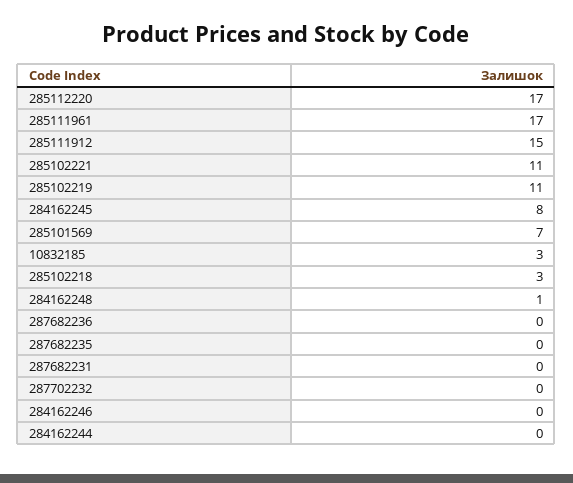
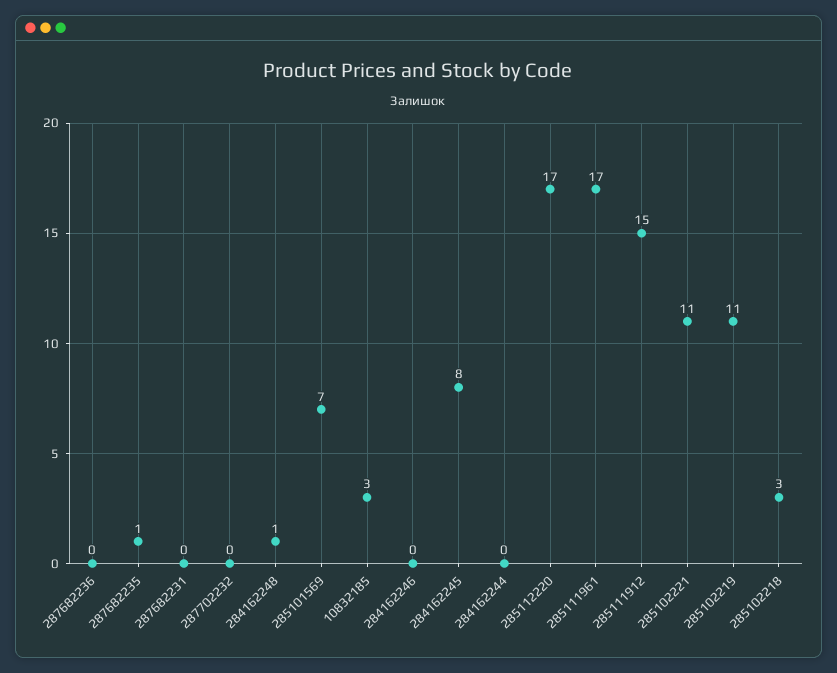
  {
    "285112220": 17,
    "285111961": 17,
    "285111912": 15,
    "285102221": 11,
    "285102219": 11,
    "284162245": 8,
    "285101569": 7,
    "10832185": 3,
    "285102218": 3,
    "284162248": 1,
    "287682236": 0,
-   "287682235": 0,
+   "287682235": 1,
    "287682231": 0,
    "287702232": 0,
    "284162246": 0,
    "284162244": 0
  }

